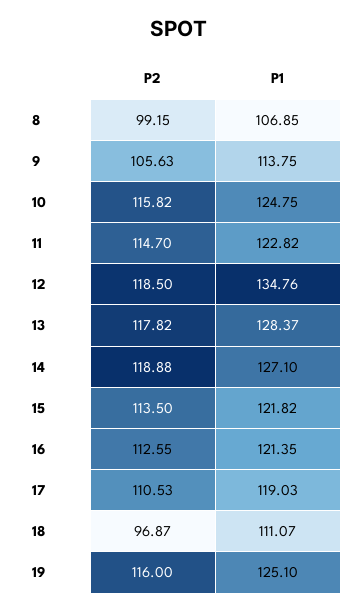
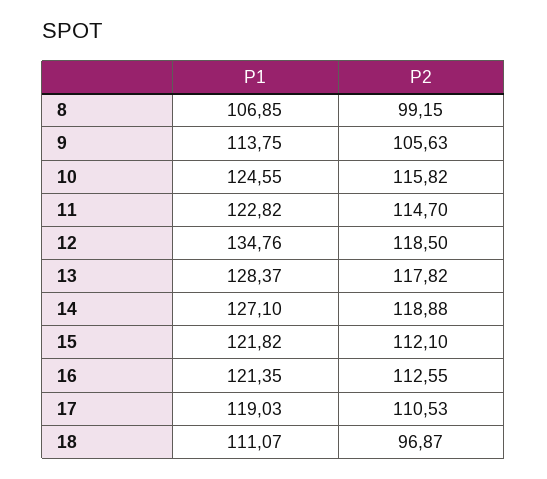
  {
    "P2": {
      "8": 99.15,
      "9": 105.63,
      "10": 115.82,
      "11": 114.7,
      "12": 118.5,
      "13": 117.82,
      "14": 118.88,
-     "15": 113.5,
+     "15": 112.1,
      "16": 112.55,
      "17": 110.53,
-     "18": 96.87,
+     "18": 96.87
-     "19": 116
    },
    "P1": {
      "8": 106.85,
      "9": 113.75,
-     "10": 124.75,
+     "10": 124.55,
      "11": 122.82,
      "12": 134.76,
      "13": 128.37,
      "14": 127.1,
      "15": 121.82,
      "16": 121.35,
      "17": 119.03,
-     "18": 111.07,
+     "18": 111.07
-     "19": 125.1
    }
  }

